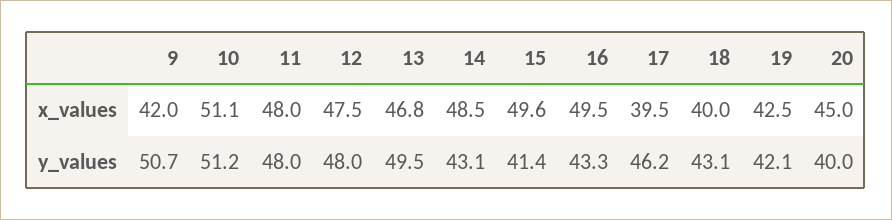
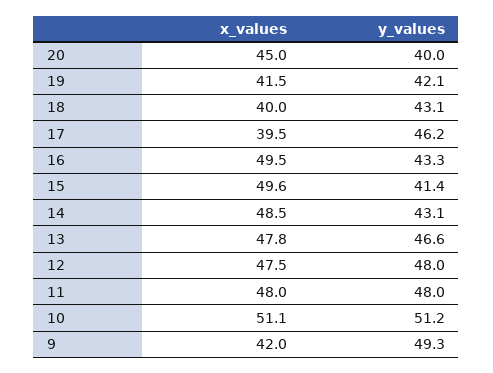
  {
    "9": {
      "x_values": 42,
-     "y_values": 50.7
+     "y_values": 49.3
    },
    "10": {
      "x_values": 51.1,
      "y_values": 51.2
    },
    "11": {
      "x_values": 48,
      "y_values": 48
    },
    "12": {
      "x_values": 47.5,
      "y_values": 48
    },
    "13": {
-     "x_values": 46.8,
+     "x_values": 47.8,
-     "y_values": 49.5
+     "y_values": 46.6
    },
    "14": {
      "x_values": 48.5,
      "y_values": 43.1
    },
    "15": {
      "x_values": 49.6,
      "y_values": 41.4
    },
    "16": {
      "x_values": 49.5,
      "y_values": 43.3
    },
    "17": {
      "x_values": 39.5,
      "y_values": 46.2
    },
    "18": {
      "x_values": 40,
      "y_values": 43.1
    },
    "19": {
-     "x_values": 42.5,
+     "x_values": 41.5,
      "y_values": 42.1
    },
    "20": {
      "x_values": 45,
      "y_values": 40
    }
  }

